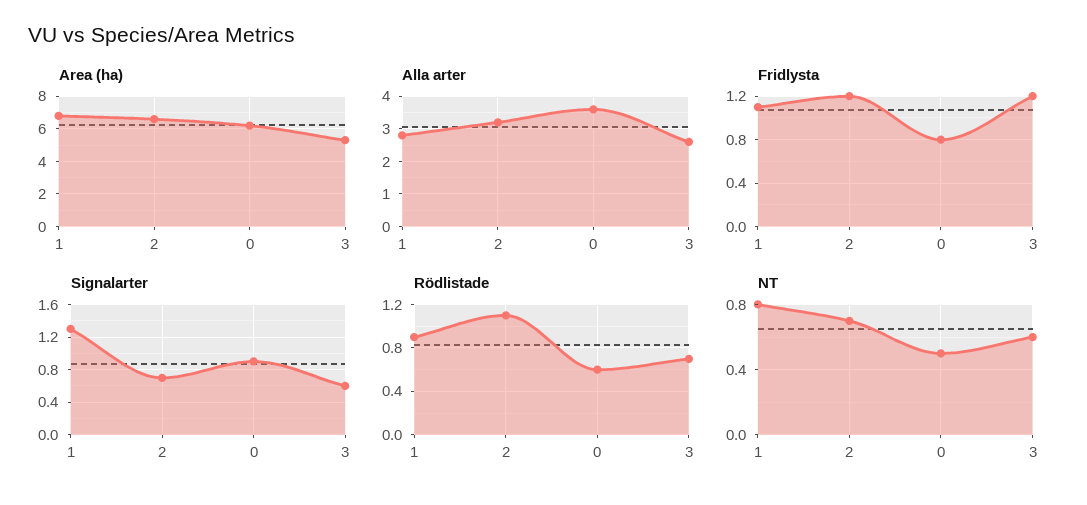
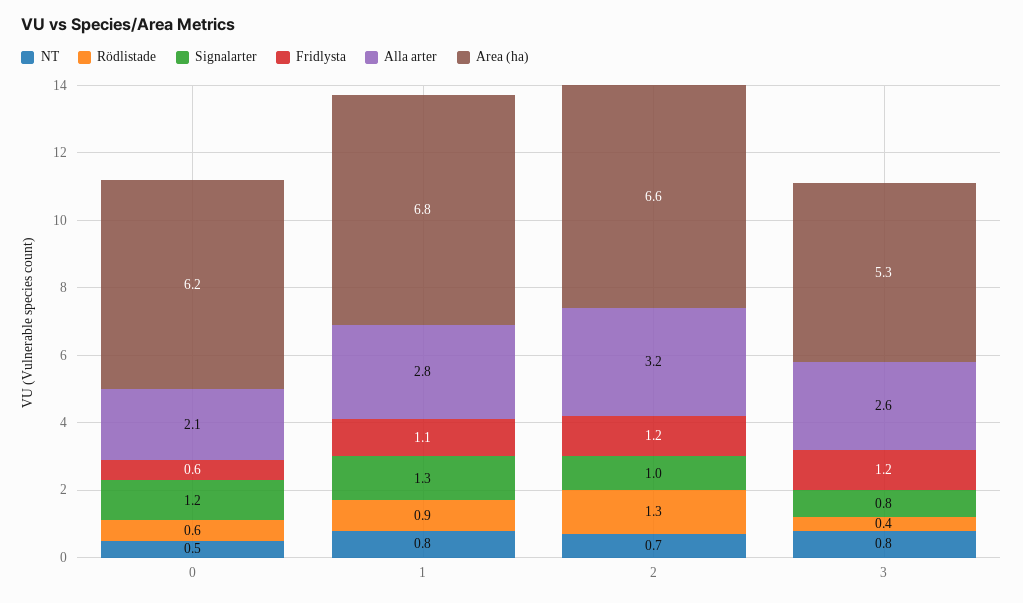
  {
    "Area (ha)": {
      "1": 6.8,
      "2": 6.6,
      "0": 6.2,
      "3": 5.3
    },
    "Alla arter": {
      "1": 2.8,
      "2": 3.2,
-     "0": 3.5,
+     "0": 2.1,
      "3": 2.6
    },
    "Fridlysta": {
      "1": 1.1,
      "2": 1.2,
-     "0": 0.8,
+     "0": 0.6,
      "3": 1.2
    },
    "Signalarter": {
      "1": 1.3,
-     "2": 0.7,
+     "2": 1,
-     "0": 0.9,
+     "0": 1.2,
-     "3": 0.6
+     "3": 0.8
    },
    "Rödlistade": {
      "1": 0.9,
-     "2": 1.1,
+     "2": 1.3,
      "0": 0.6,
-     "3": 0.7
+     "3": 0.4
    },
    "NT": {
      "1": 0.8,
      "2": 0.7,
      "0": 0.5,
-     "3": 0.6
+     "3": 0.8
    }
  }

